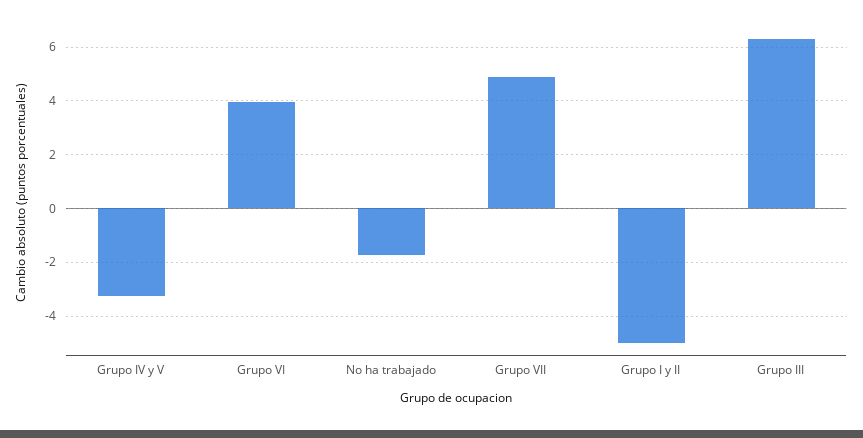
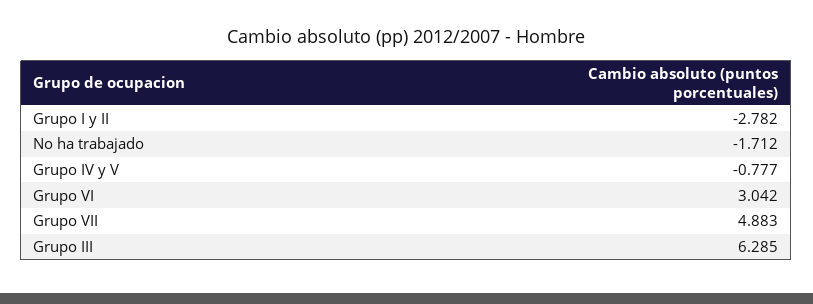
  {
-   "Grupo IV y V": -3.25,
+   "Grupo IV y V": -0.777,
-   "Grupo VI": 4,
+   "Grupo VI": 3.042,
    "No ha trabajado": -1.712,
    "Grupo VII": 4.883,
-   "Grupo I y II": -5,
+   "Grupo I y II": -2.782,
    "Grupo III": 6.285
  }

